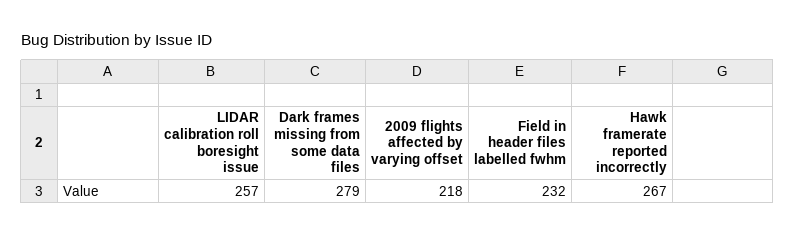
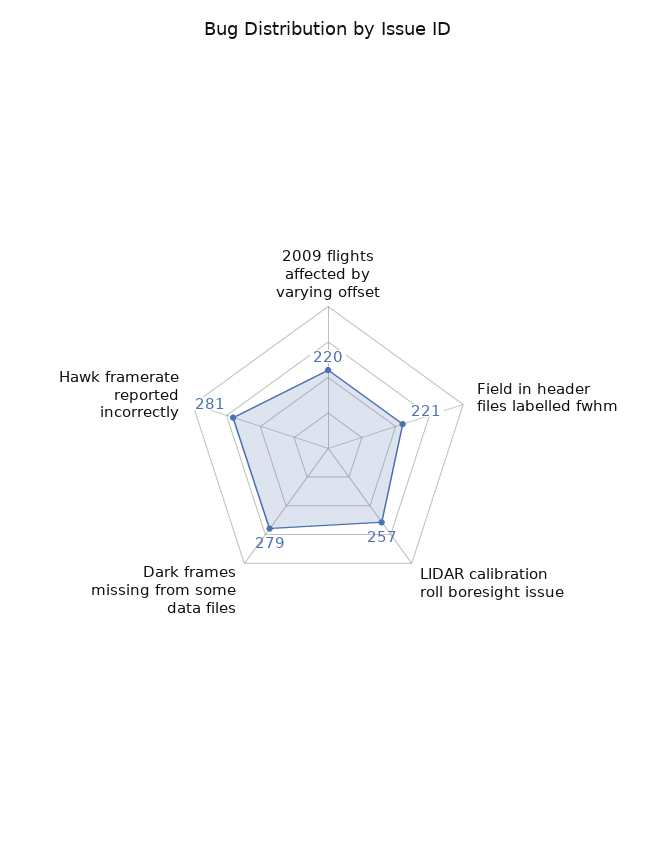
  {
    "LIDAR calibration roll boresight issue": 257,
    "Dark frames missing from some data files": 279,
-   "2009 flights affected by varying offset": 218,
+   "2009 flights affected by varying offset": 220,
-   "Field in header files labelled fwhm": 232,
+   "Field in header files labelled fwhm": 221,
-   "Hawk framerate reported incorrectly": 267
+   "Hawk framerate reported incorrectly": 281
  }

